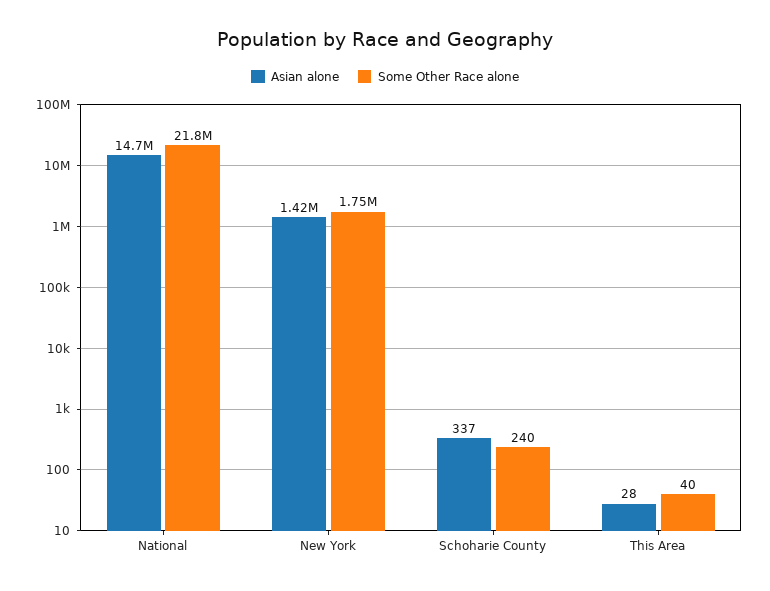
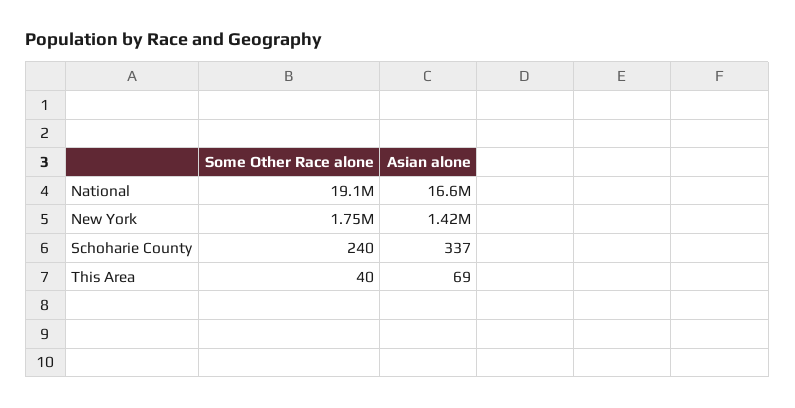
  {
    "Asian alone": {
-     "National": 14700000,
+     "National": 16600000,
      "New York": 1420000,
      "Schoharie County": 337,
-     "This Area": 28
+     "This Area": 69
    },
    "Some Other Race alone": {
-     "National": 21800000,
+     "National": 19100000,
      "New York": 1750000,
      "Schoharie County": 240,
      "This Area": 40
    }
  }

